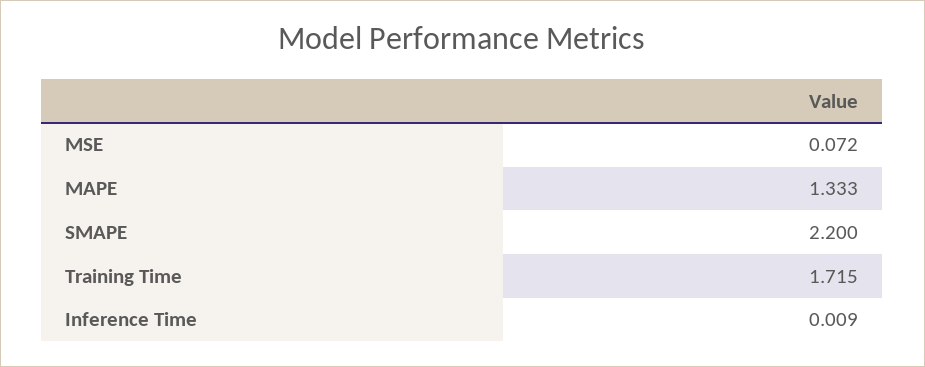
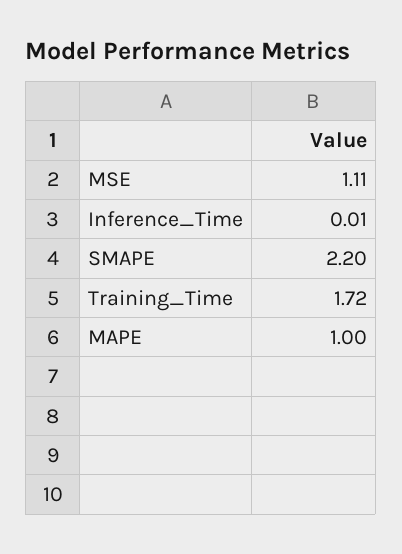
  {
-   "MSE": 0.072,
+   "MSE": 1.11,
-   "MAPE": 1.333,
+   "MAPE": 1,
    "SMAPE": 2.2,
    "Training Time": 1.715,
    "Inference Time": 0.009
  }

